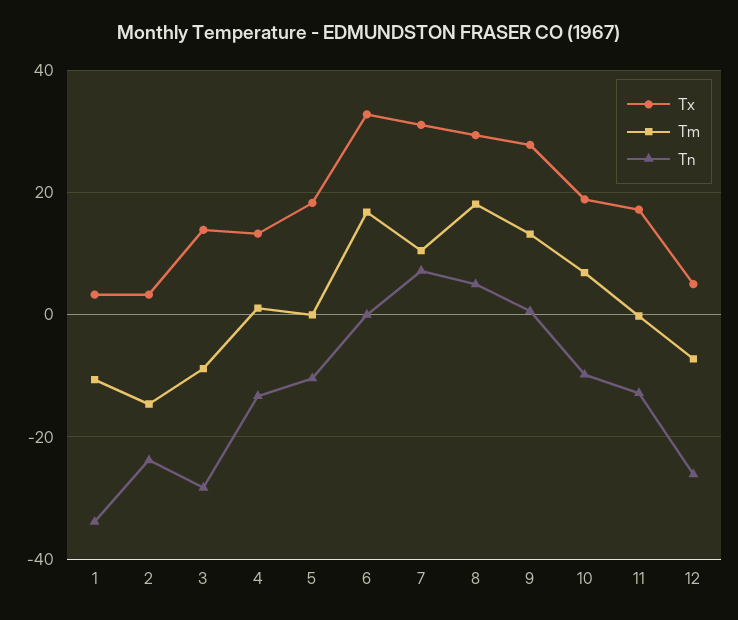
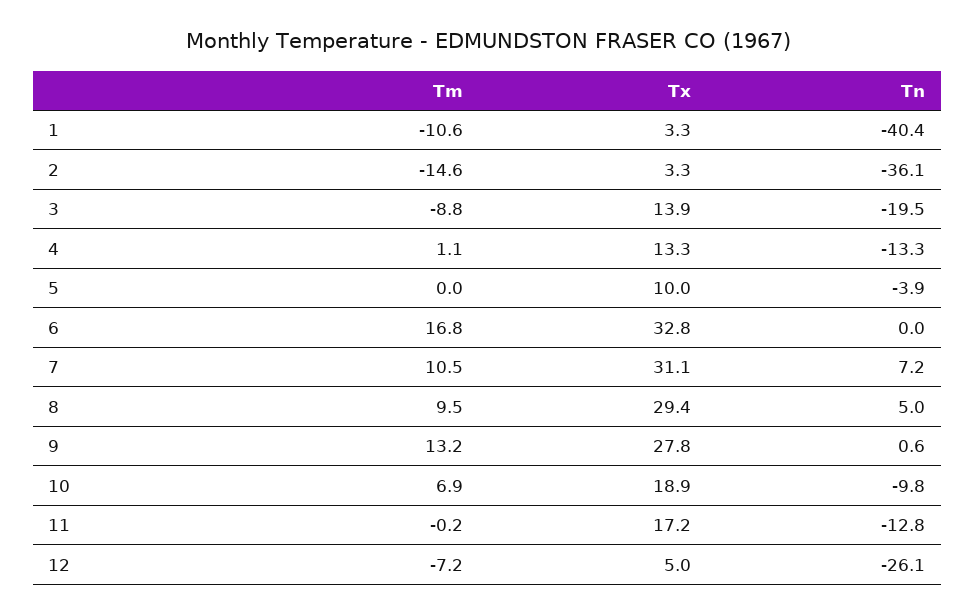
  {
    "Tx": {
      "1": 3.3,
      "2": 3.3,
      "3": 13.9,
      "4": 13.3,
-     "5": 18,
+     "5": 10,
      "6": 32.8,
      "7": 31.1,
      "8": 29.4,
      "9": 27.8,
      "10": 18.9,
      "11": 17.2,
      "12": 5
    },
    "Tm": {
      "1": -10.6,
      "2": -14.6,
      "3": -8.8,
      "4": 1.1,
      "5": 0,
      "6": 16.8,
      "7": 10.5,
-     "8": 18,
+     "8": 9.5,
      "9": 13.2,
      "10": 6.9,
      "11": -0.2,
      "12": -7.2
    },
    "Tn": {
-     "1": -34,
+     "1": -40.4,
-     "2": -24,
+     "2": -36.1,
-     "3": -28,
+     "3": -19.5,
      "4": -13.3,
-     "5": -10,
+     "5": -3.9,
      "6": 0,
      "7": 7.2,
      "8": 5,
      "9": 0.6,
      "10": -9.8,
      "11": -12.8,
      "12": -26.1
    }
  }

